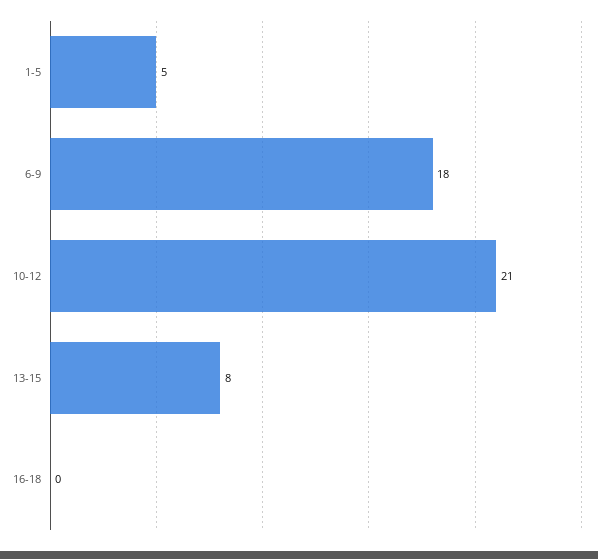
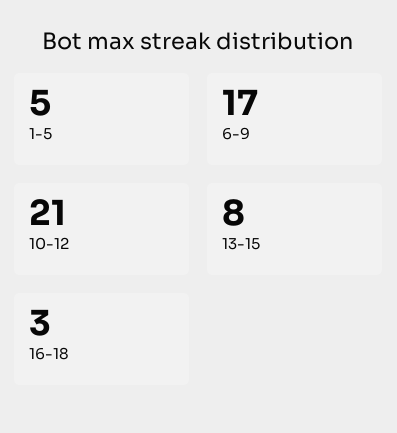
  {
    "1-5": 5,
-   "6-9": 18,
+   "6-9": 17,
    "10-12": 21,
    "13-15": 8,
-   "16-18": 0
+   "16-18": 3
  }

